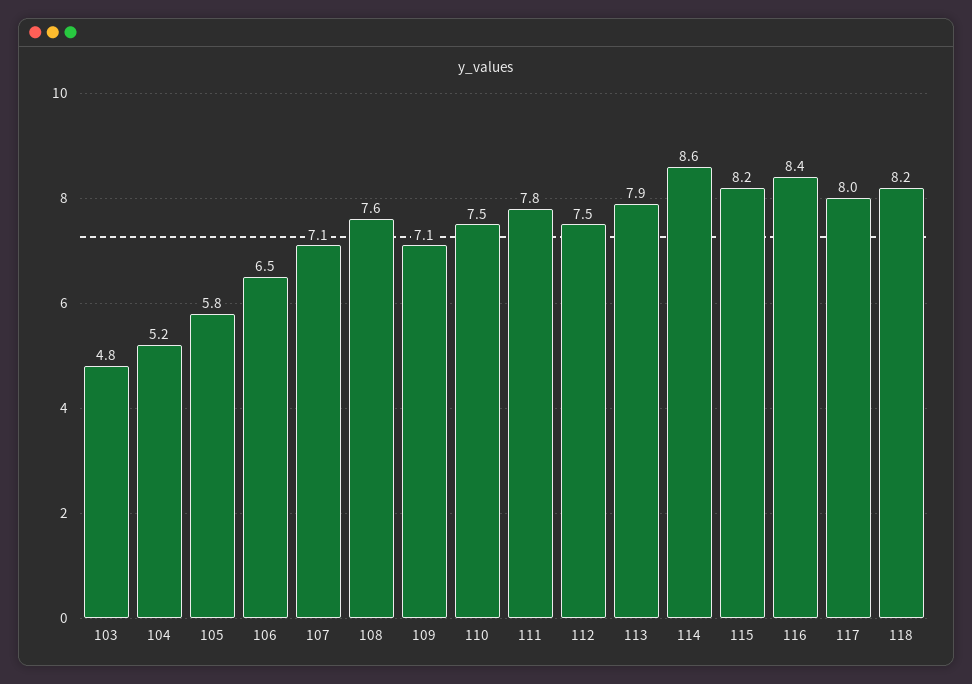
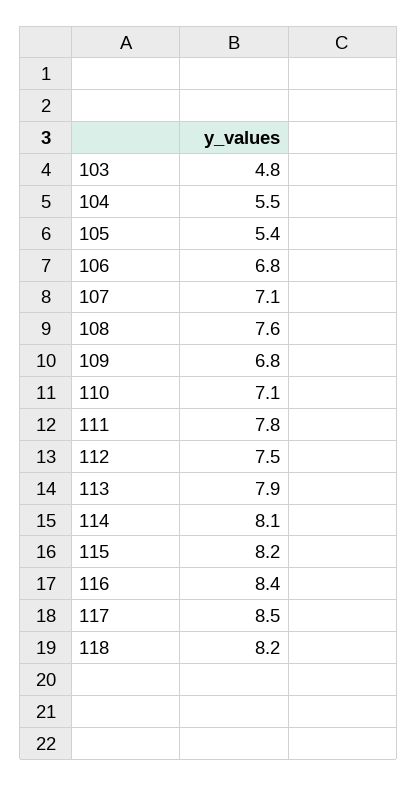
  {
    "103": 4.8,
-   "104": 5.2,
+   "104": 5.5,
-   "105": 5.8,
+   "105": 5.4,
-   "106": 6.5,
+   "106": 6.8,
    "107": 7.1,
    "108": 7.6,
-   "109": 7.1,
+   "109": 6.8,
-   "110": 7.5,
+   "110": 7.1,
    "111": 7.8,
    "112": 7.5,
    "113": 7.9,
-   "114": 8.6,
+   "114": 8.1,
    "115": 8.2,
    "116": 8.4,
-   "117": 8,
+   "117": 8.5,
    "118": 8.2
  }

